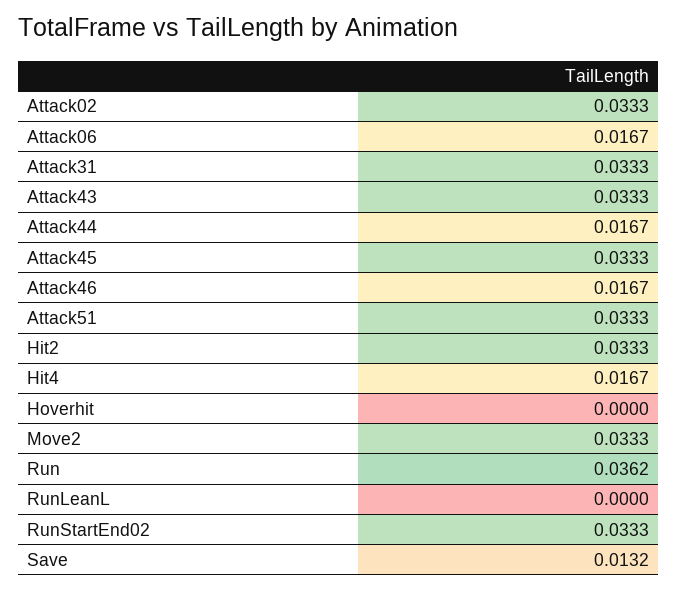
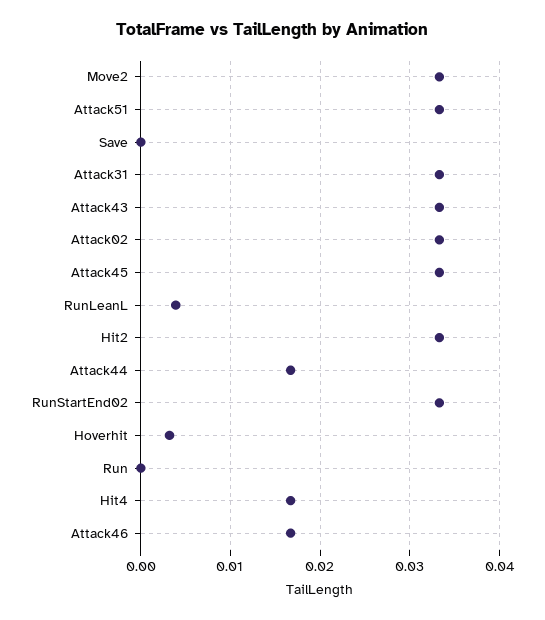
  {
    "Attack02": 0.0333,
-   "Attack06": 0.0167,
    "Attack31": 0.0333,
    "Attack43": 0.0333,
    "Attack44": 0.0167,
    "Attack45": 0.0333,
    "Attack46": 0.0167,
    "Attack51": 0.0333,
    "Hit2": 0.0333,
    "Hit4": 0.0167,
-   "Hoverhit": 0,
+   "Hoverhit": 0.003,
    "Move2": 0.0333,
-   "Run": 0.0362,
+   "Run": 0,
-   "RunLeanL": 0,
+   "RunLeanL": 0.004,
    "RunStartEnd02": 0.0333,
-   "Save": 0.0132
+   "Save": 0
  }

